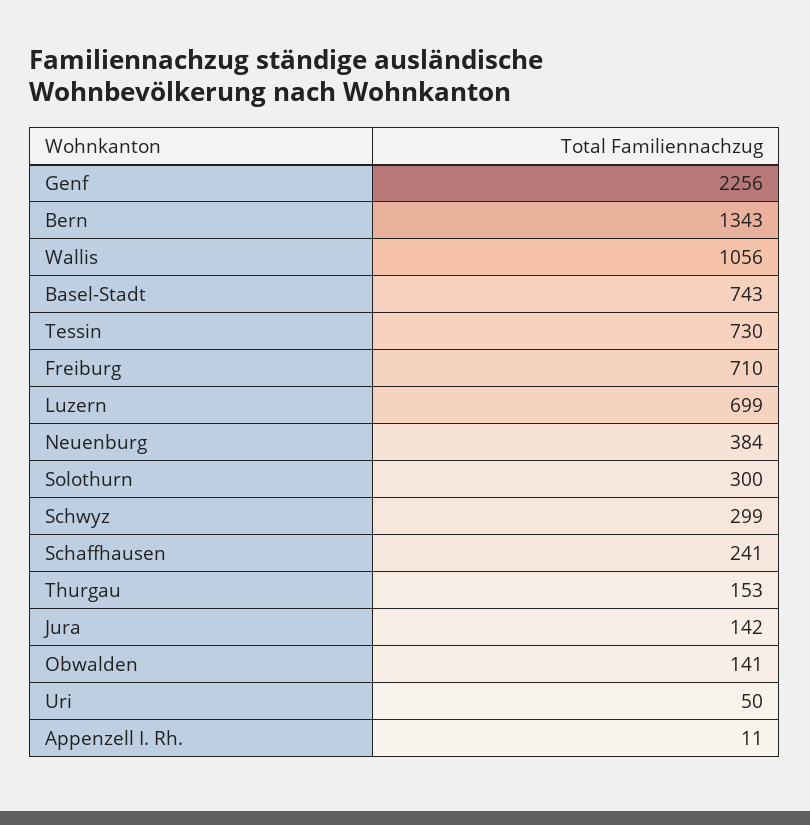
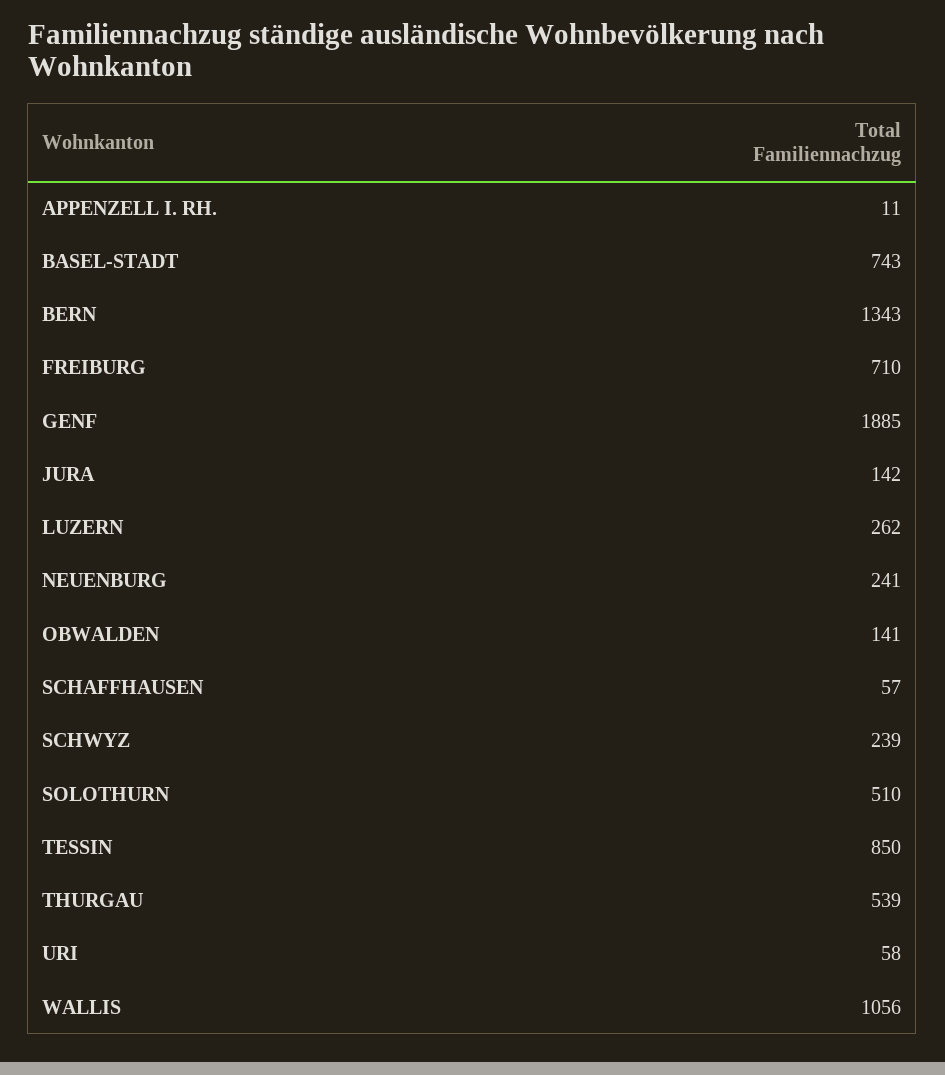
  {
-   "Genf": 2256,
+   "Genf": 1885,
    "Bern": 1343,
    "Wallis": 1056,
    "Basel-Stadt": 743,
-   "Tessin": 730,
+   "Tessin": 850,
    "Freiburg": 710,
-   "Luzern": 699,
+   "Luzern": 262,
-   "Neuenburg": 384,
+   "Neuenburg": 241,
-   "Solothurn": 300,
+   "Solothurn": 510,
-   "Schwyz": 299,
+   "Schwyz": 239,
-   "Schaffhausen": 241,
+   "Schaffhausen": 57,
-   "Thurgau": 153,
+   "Thurgau": 539,
    "Jura": 142,
    "Obwalden": 141,
-   "Uri": 50,
+   "Uri": 58,
    "Appenzell I. Rh.": 11
  }

